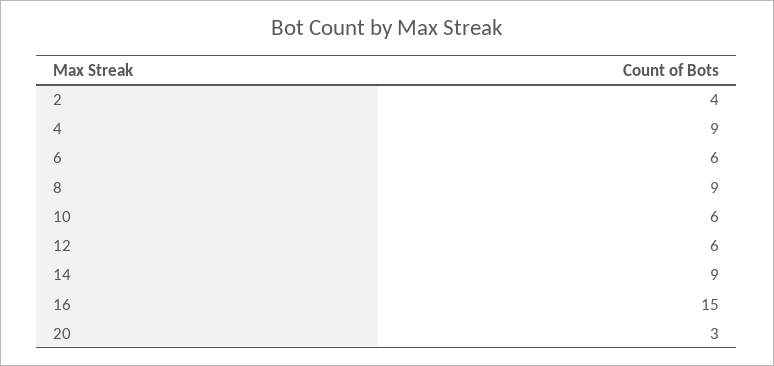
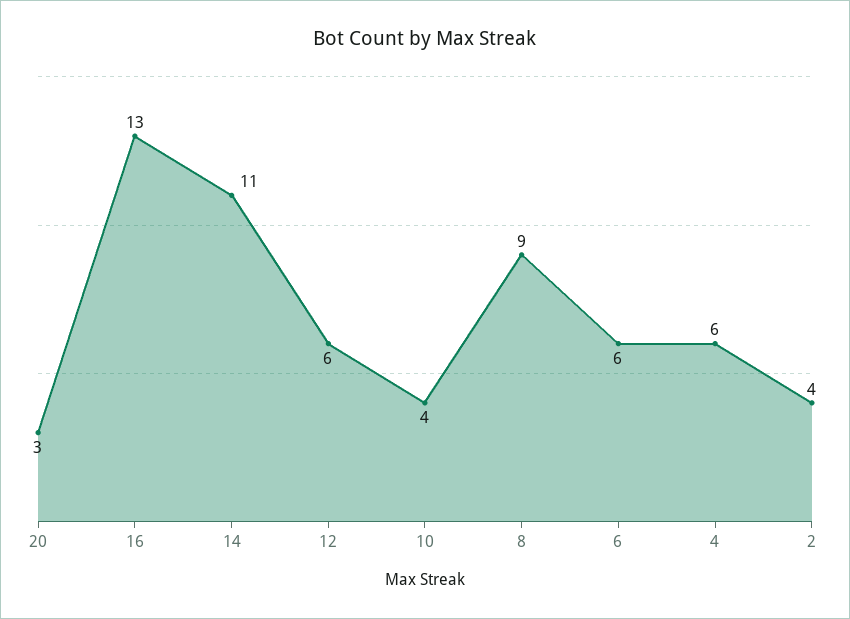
  {
    "2": 4,
-   "4": 9,
+   "4": 6,
    "6": 6,
    "8": 9,
-   "10": 6,
+   "10": 4,
    "12": 6,
-   "14": 9,
+   "14": 11,
-   "16": 15,
+   "16": 13,
    "20": 3
  }

